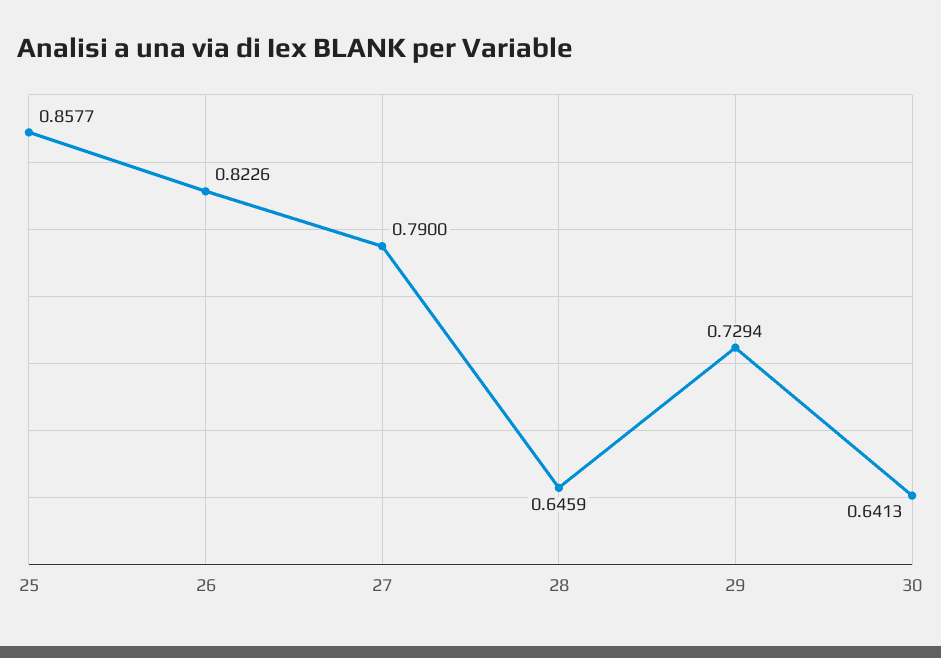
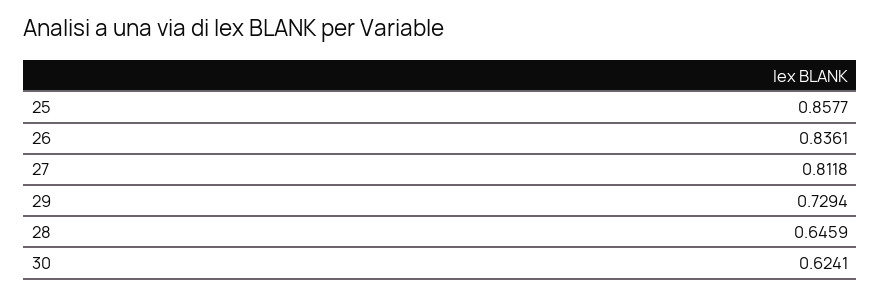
  {
    "25": 0.8577,
-   "26": 0.8226,
+   "26": 0.8361,
-   "27": 0.79,
+   "27": 0.8118,
    "28": 0.6459,
    "29": 0.7294,
-   "30": 0.6413
+   "30": 0.6241
  }

